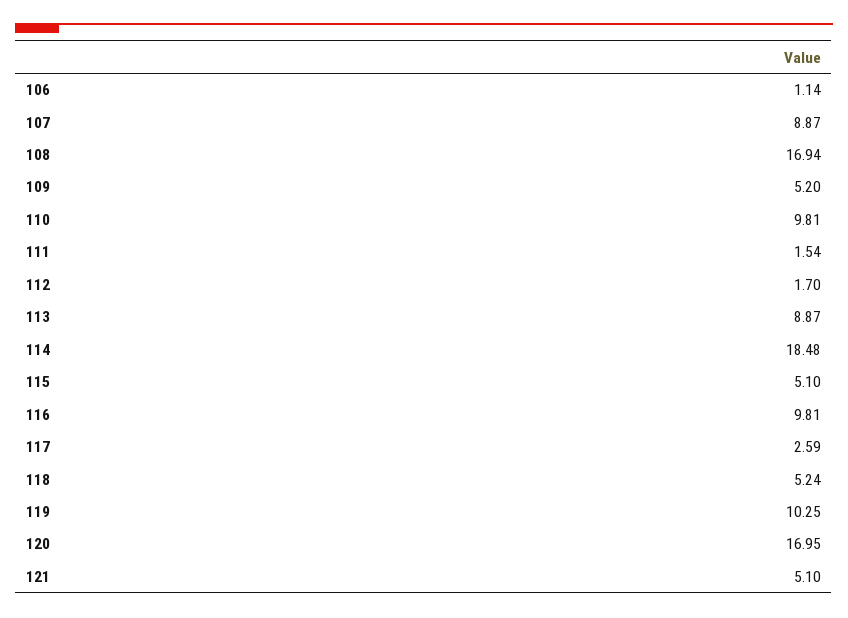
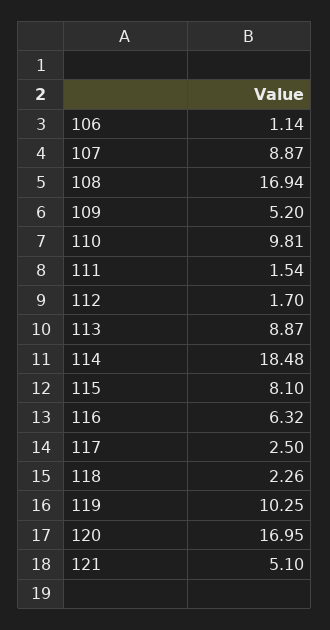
  {
    "106": 1.14,
    "107": 8.87,
    "108": 16.94,
    "109": 5.2,
    "110": 9.81,
    "111": 1.54,
    "112": 1.7,
    "113": 8.87,
    "114": 18.48,
-   "115": 5.1,
+   "115": 8.1,
-   "116": 9.81,
+   "116": 6.32,
-   "117": 2.59,
+   "117": 2.5,
-   "118": 5.24,
+   "118": 2.26,
    "119": 10.25,
    "120": 16.95,
    "121": 5.1
  }

